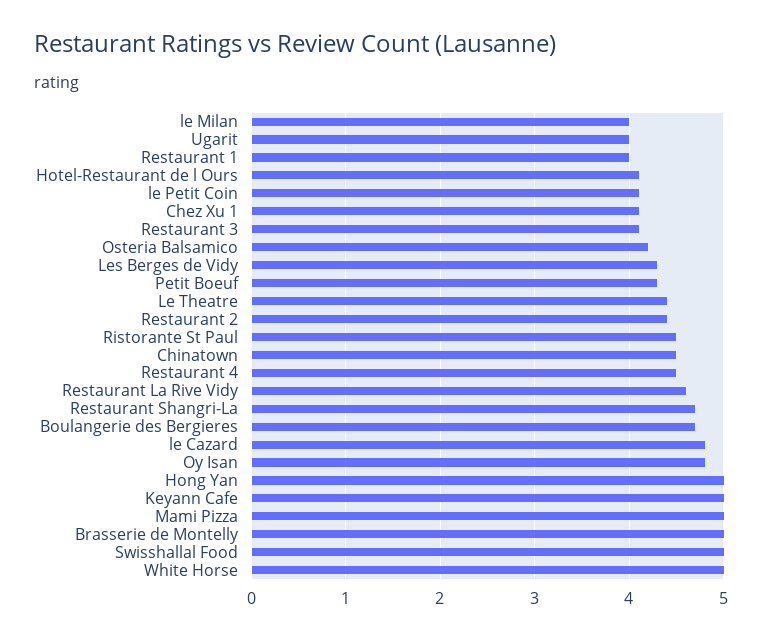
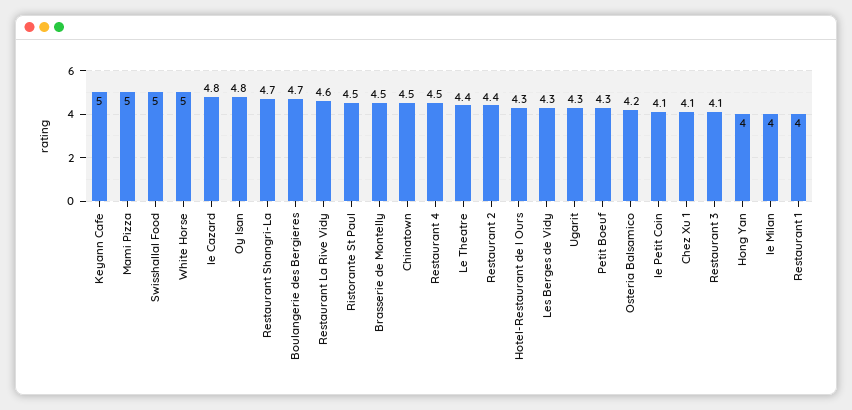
  {
    "le Milan": 4,
-   "Ugarit": 4,
+   "Ugarit": 4.3,
    "Restaurant 1": 4,
-   "Hotel-Restaurant de l Ours": 4.1,
+   "Hotel-Restaurant de l Ours": 4.3,
    "le Petit Coin": 4.1,
    "Chez Xu 1": 4.1,
    "Restaurant 3": 4.1,
    "Osteria Balsamico": 4.2,
    "Les Berges de Vidy": 4.3,
    "Petit Boeuf": 4.3,
    "Le Theatre": 4.4,
    "Restaurant 2": 4.4,
    "Ristorante St Paul": 4.5,
    "Chinatown": 4.5,
    "Restaurant 4": 4.5,
    "Restaurant La Rive Vidy": 4.6,
    "Restaurant Shangri-La": 4.7,
    "Boulangerie des Bergieres": 4.7,
    "le Cazard": 4.8,
    "Oy Isan": 4.8,
-   "Hong Yan": 5,
+   "Hong Yan": 4,
    "Keyann Cafe": 5,
    "Mami Pizza": 5,
-   "Brasserie de Montelly": 5,
+   "Brasserie de Montelly": 4.5,
    "Swisshallal Food": 5,
    "White Horse": 5
  }

